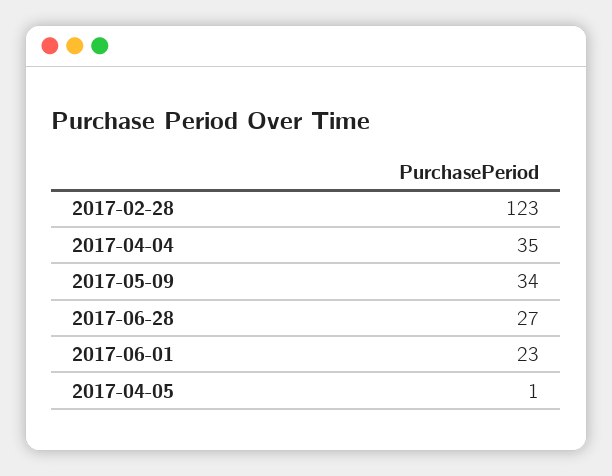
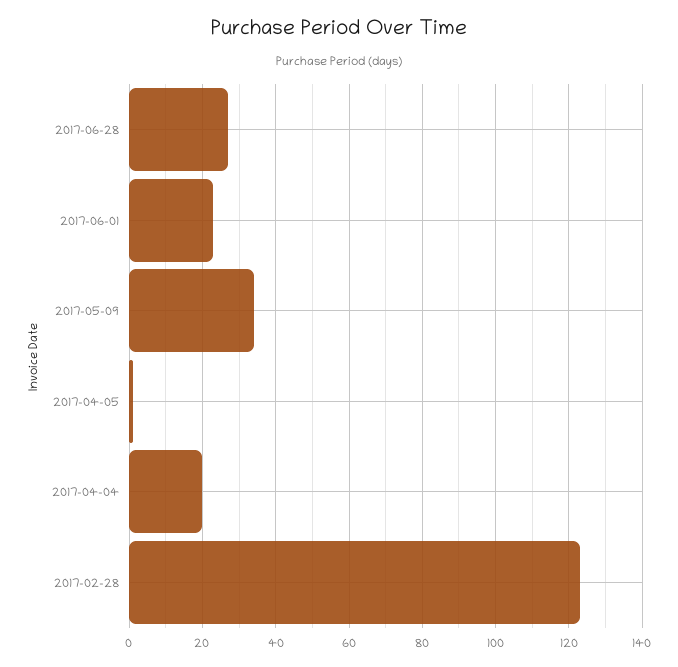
  {
    "2017-02-28": 123,
-   "2017-04-04": 35,
+   "2017-04-04": 20,
    "2017-05-09": 34,
    "2017-06-28": 27,
    "2017-06-01": 23,
    "2017-04-05": 1
  }

